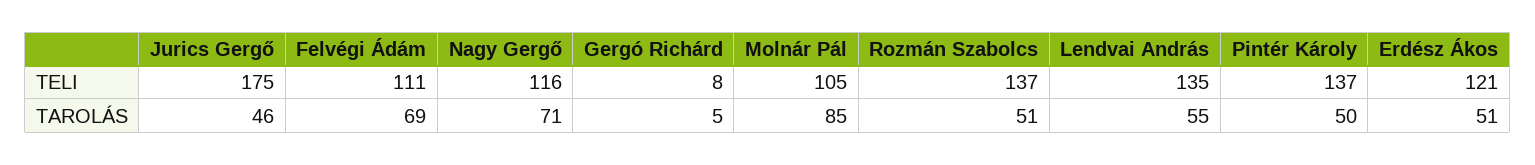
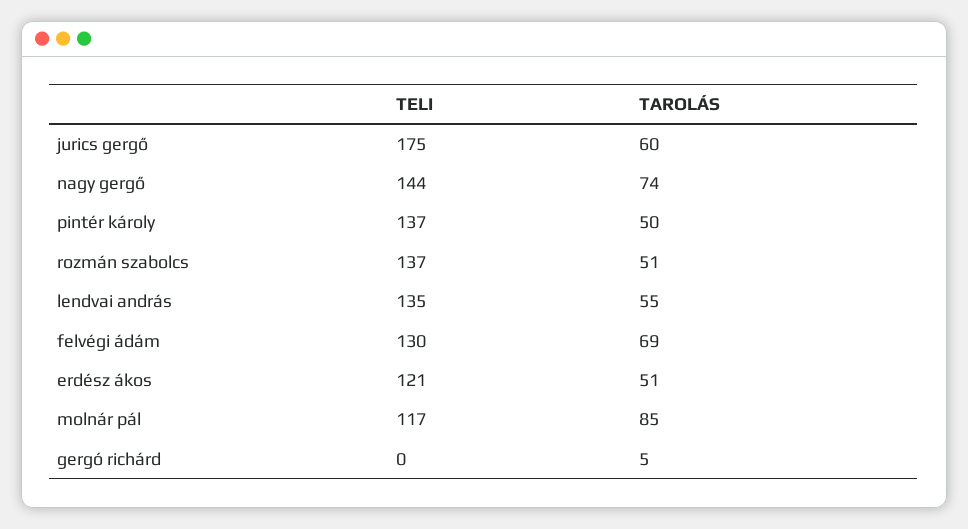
  {
    "Jurics Gergő": {
      "TELI": 175,
-     "TAROLÁS": 46
+     "TAROLÁS": 60
    },
    "Felvégi Ádám": {
-     "TELI": 111,
+     "TELI": 130,
      "TAROLÁS": 69
    },
    "Nagy Gergő": {
-     "TELI": 116,
+     "TELI": 144,
-     "TAROLÁS": 71
+     "TAROLÁS": 74
    },
    "Gergó Richárd": {
-     "TELI": 8,
+     "TELI": 0,
      "TAROLÁS": 5
    },
    "Molnár Pál": {
-     "TELI": 105,
+     "TELI": 117,
      "TAROLÁS": 85
    },
    "Rozmán Szabolcs": {
      "TELI": 137,
      "TAROLÁS": 51
    },
    "Lendvai András": {
      "TELI": 135,
      "TAROLÁS": 55
    },
    "Pintér Károly": {
      "TELI": 137,
      "TAROLÁS": 50
    },
    "Erdész Ákos": {
      "TELI": 121,
      "TAROLÁS": 51
    }
  }

